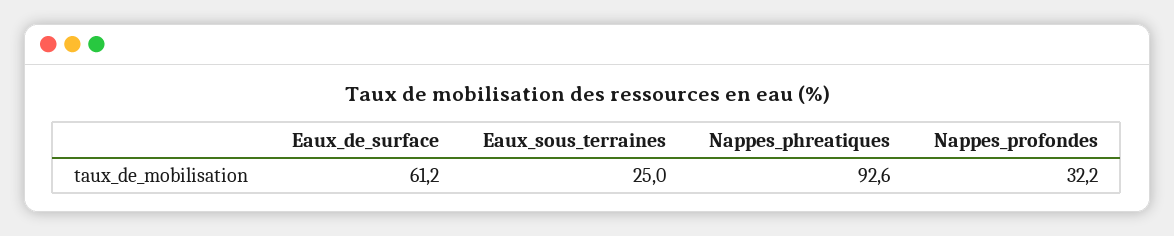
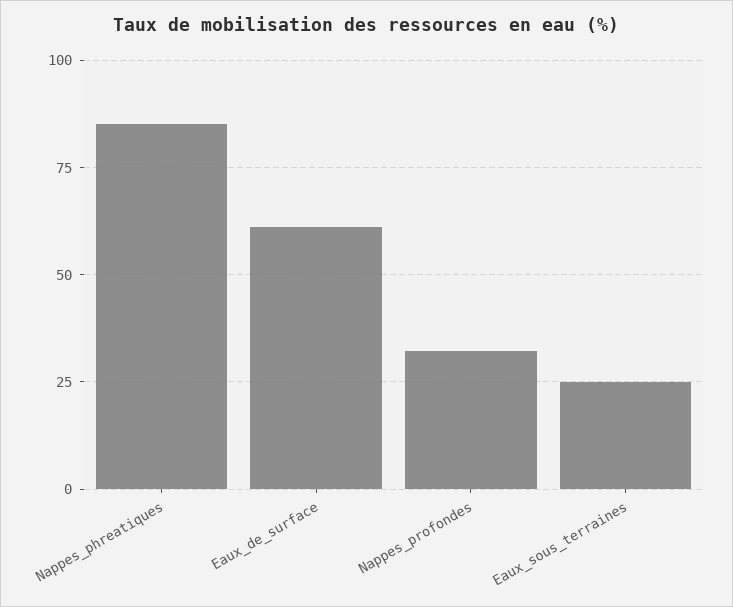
  {
    "Eaux_de_surface": 61.2,
    "Eaux_sous_terraines": 25,
-   "Nappes_phreatiques": 92.6,
+   "Nappes_phreatiques": 85,
    "Nappes_profondes": 32.2
  }

